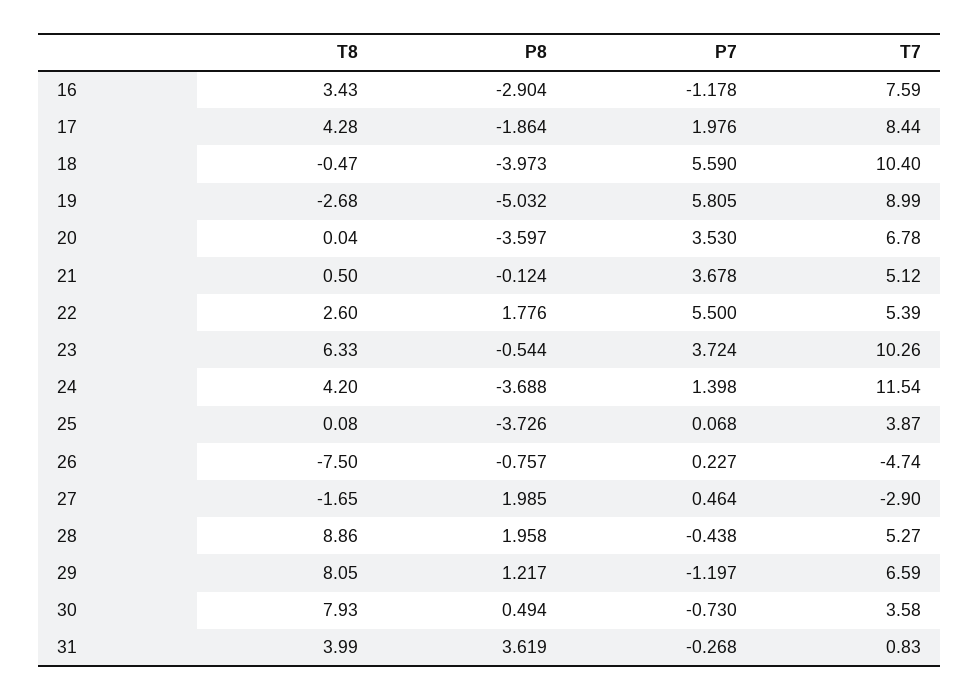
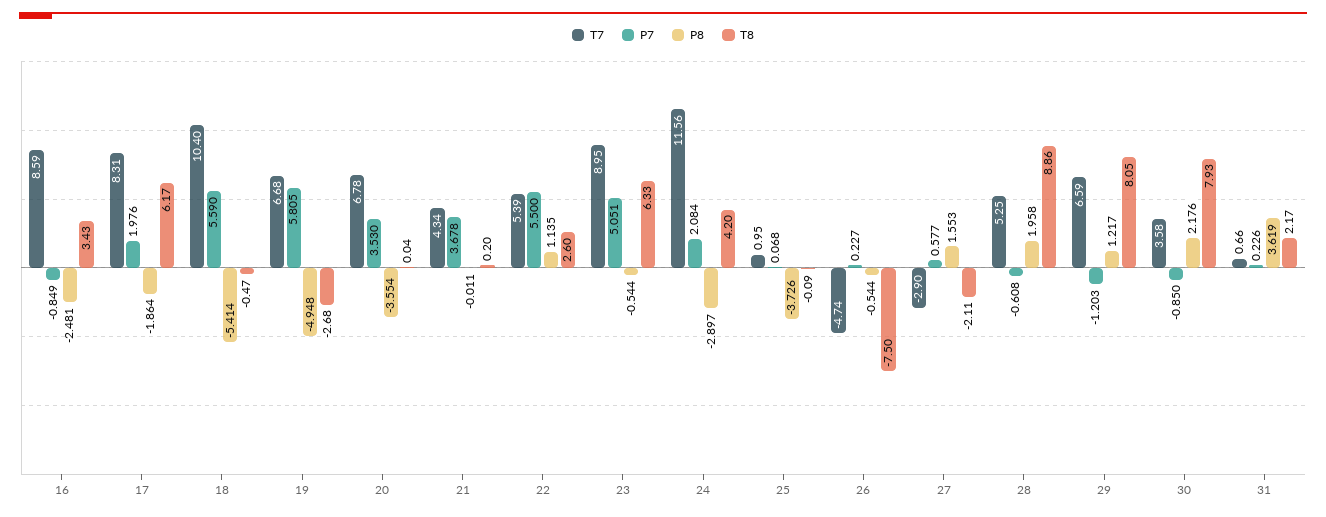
  {
    "T8": {
      "16": 3.43,
-     "17": 4.28,
+     "17": 6.17,
      "18": -0.47,
      "19": -2.68,
      "20": 0.04,
-     "21": 0.5,
+     "21": 0.2,
      "22": 2.6,
      "23": 6.33,
      "24": 4.2,
-     "25": 0.08,
+     "25": -0.09,
      "26": -7.5,
-     "27": -1.65,
+     "27": -2.11,
      "28": 8.86,
      "29": 8.05,
      "30": 7.93,
-     "31": 3.99
+     "31": 2.17
    },
    "P8": {
-     "16": -2.904,
+     "16": -2.481,
      "17": -1.864,
-     "18": -3.973,
+     "18": -5.414,
-     "19": -5.032,
+     "19": -4.948,
-     "20": -3.597,
+     "20": -3.554,
-     "21": -0.124,
+     "21": -0.011,
-     "22": 1.776,
+     "22": 1.135,
      "23": -0.544,
-     "24": -3.688,
+     "24": -2.897,
      "25": -3.726,
-     "26": -0.757,
+     "26": -0.544,
-     "27": 1.985,
+     "27": 1.553,
      "28": 1.958,
      "29": 1.217,
-     "30": 0.494,
+     "30": 2.176,
      "31": 3.619
    },
    "P7": {
-     "16": -1.178,
+     "16": -0.849,
      "17": 1.976,
      "18": 5.59,
      "19": 5.805,
      "20": 3.53,
      "21": 3.678,
      "22": 5.5,
-     "23": 3.724,
+     "23": 5.051,
-     "24": 1.398,
+     "24": 2.084,
      "25": 0.068,
      "26": 0.227,
-     "27": 0.464,
+     "27": 0.577,
-     "28": -0.438,
+     "28": -0.608,
-     "29": -1.197,
+     "29": -1.203,
-     "30": -0.73,
+     "30": -0.85,
-     "31": -0.268
+     "31": 0.226
    },
    "T7": {
-     "16": 7.59,
+     "16": 8.59,
-     "17": 8.44,
+     "17": 8.31,
      "18": 10.4,
-     "19": 8.99,
+     "19": 6.68,
      "20": 6.78,
-     "21": 5.12,
+     "21": 4.34,
      "22": 5.39,
-     "23": 10.26,
+     "23": 8.95,
-     "24": 11.54,
+     "24": 11.56,
-     "25": 3.87,
+     "25": 0.95,
      "26": -4.74,
      "27": -2.9,
-     "28": 5.27,
+     "28": 5.25,
      "29": 6.59,
      "30": 3.58,
-     "31": 0.83
+     "31": 0.66
    }
  }

